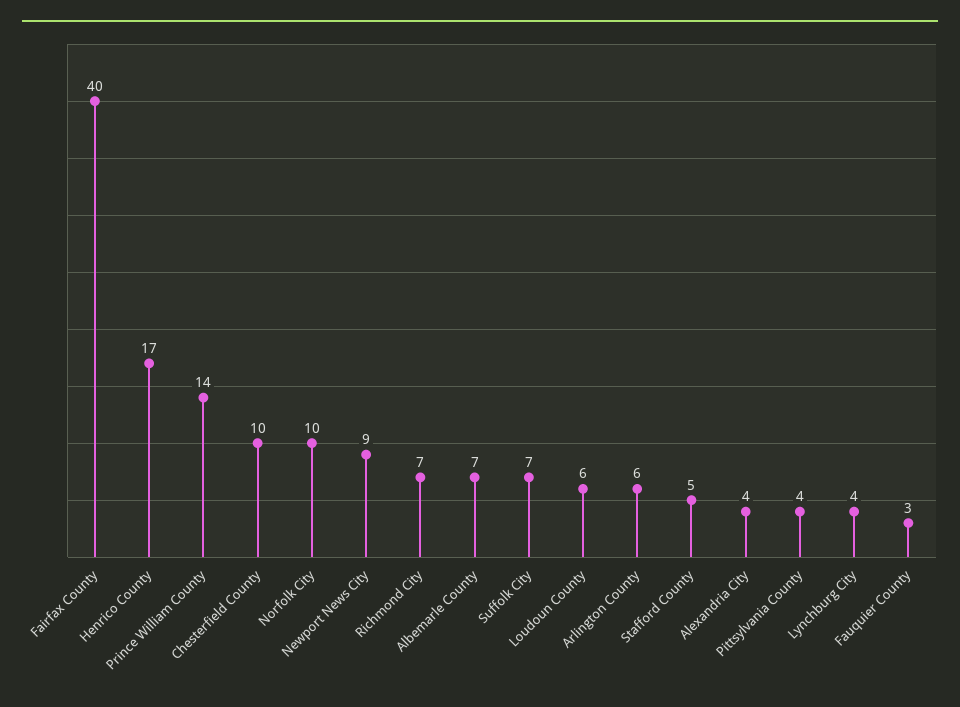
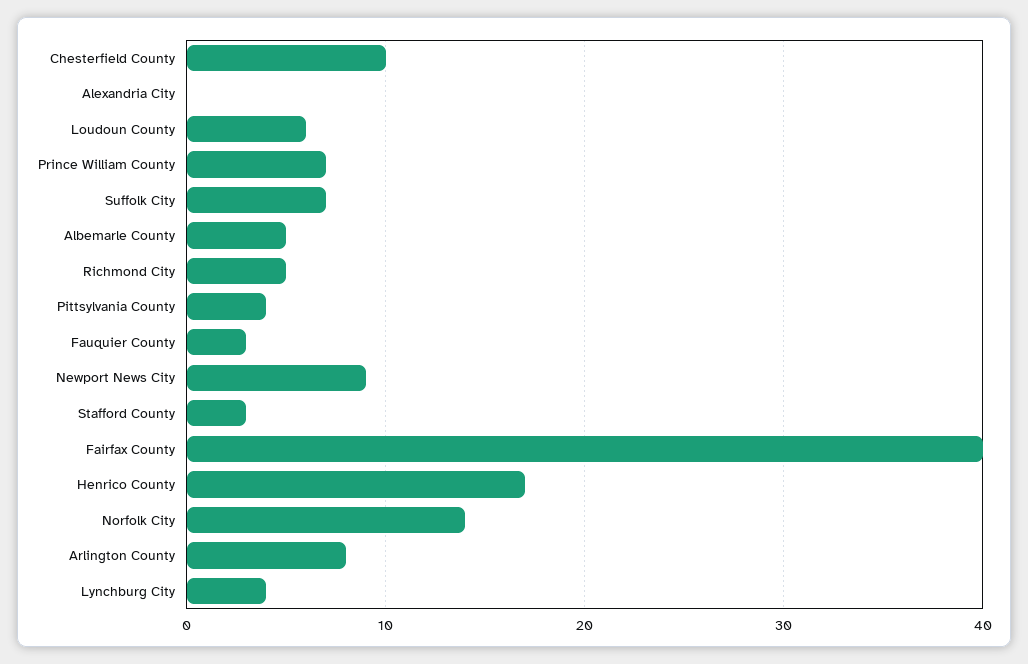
  {
    "Fairfax County": 40,
    "Henrico County": 17,
-   "Prince William County": 14,
+   "Prince William County": 7,
    "Chesterfield County": 10,
-   "Norfolk City": 10,
+   "Norfolk City": 14,
    "Newport News City": 9,
-   "Richmond City": 7,
+   "Richmond City": 5,
-   "Albemarle County": 7,
+   "Albemarle County": 5,
    "Suffolk City": 7,
    "Loudoun County": 6,
-   "Arlington County": 6,
+   "Arlington County": 8,
-   "Stafford County": 5,
+   "Stafford County": 3,
-   "Alexandria City": 4,
+   "Alexandria City": 0,
    "Pittsylvania County": 4,
    "Lynchburg City": 4,
    "Fauquier County": 3
  }

